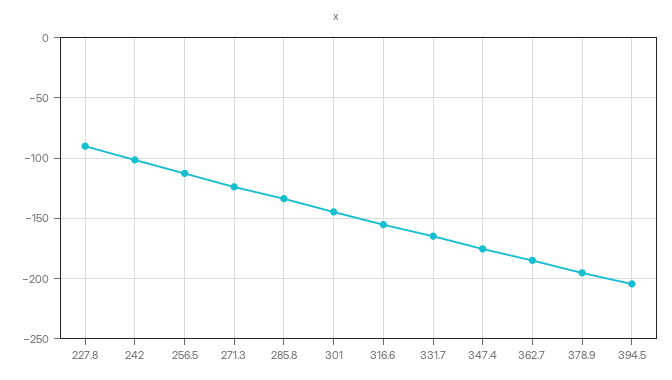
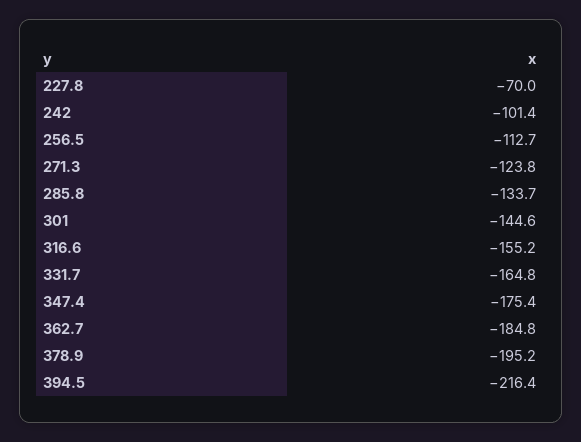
  {
-   "227.8": -90,
+   "227.8": -70,
    "242": -101.4,
    "256.5": -112.7,
    "271.3": -123.8,
    "285.8": -133.7,
    "301": -144.6,
    "316.6": -155.2,
    "331.7": -164.8,
    "347.4": -175.4,
    "362.7": -184.8,
    "378.9": -195.2,
-   "394.5": -205
+   "394.5": -216.4
  }

